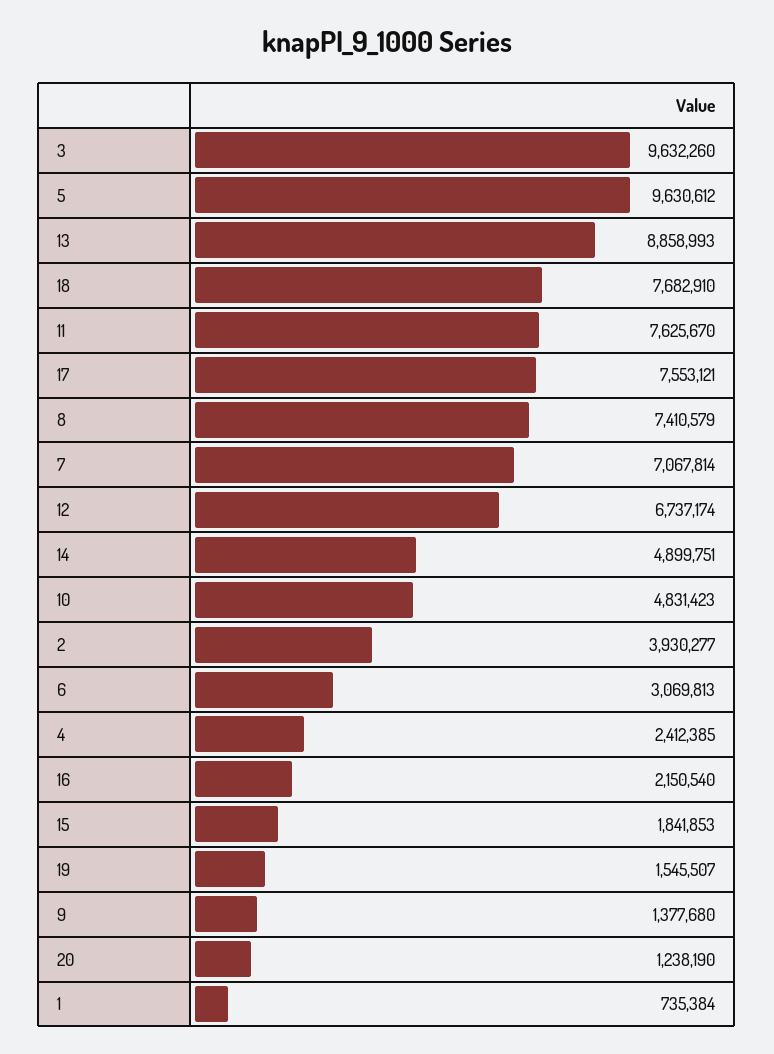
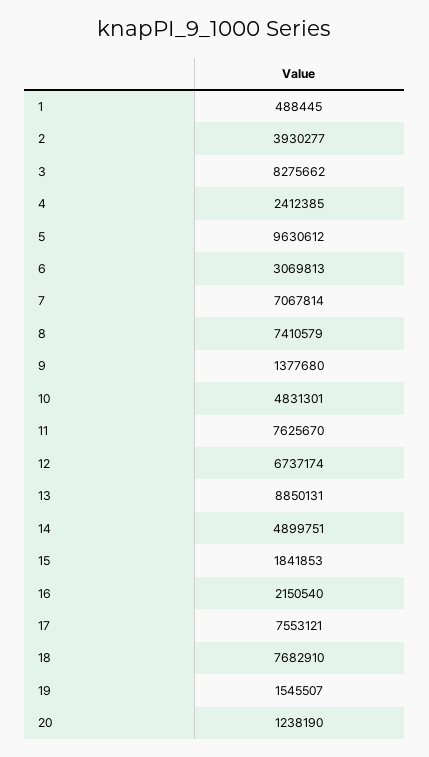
  {
-   "3": 9632260,
+   "3": 8275662,
    "5": 9630612,
-   "13": 8858993,
+   "13": 8850131,
    "18": 7682910,
    "11": 7625670,
    "17": 7553121,
    "8": 7410579,
    "7": 7067814,
    "12": 6737174,
    "14": 4899751,
-   "10": 4831423,
+   "10": 4831301,
    "2": 3930277,
    "6": 3069813,
    "4": 2412385,
    "16": 2150540,
    "15": 1841853,
    "19": 1545507,
    "9": 1377680,
    "20": 1238190,
-   "1": 735384
+   "1": 488445
  }

